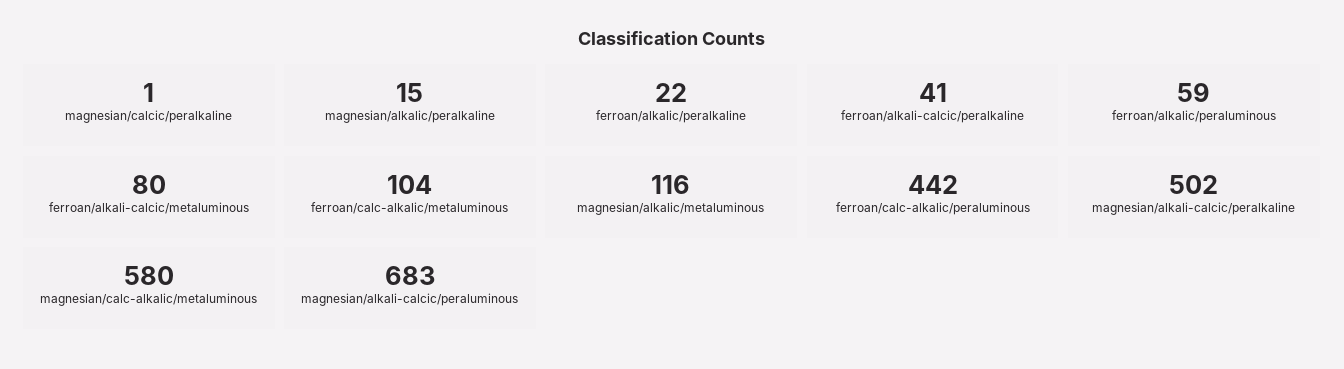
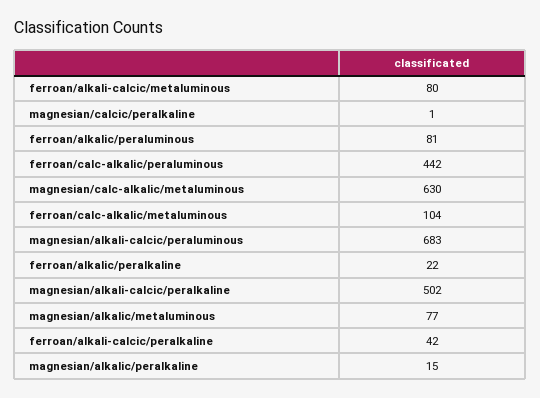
  {
    "magnesian/calcic/peralkaline": 1,
    "magnesian/alkalic/peralkaline": 15,
    "ferroan/alkalic/peralkaline": 22,
-   "ferroan/alkali-calcic/peralkaline": 41,
+   "ferroan/alkali-calcic/peralkaline": 42,
-   "ferroan/alkalic/peraluminous": 59,
+   "ferroan/alkalic/peraluminous": 81,
    "ferroan/alkali-calcic/metaluminous": 80,
    "ferroan/calc-alkalic/metaluminous": 104,
-   "magnesian/alkalic/metaluminous": 116,
+   "magnesian/alkalic/metaluminous": 77,
    "ferroan/calc-alkalic/peraluminous": 442,
    "magnesian/alkali-calcic/peralkaline": 502,
-   "magnesian/calc-alkalic/metaluminous": 580,
+   "magnesian/calc-alkalic/metaluminous": 630,
    "magnesian/alkali-calcic/peraluminous": 683
  }

